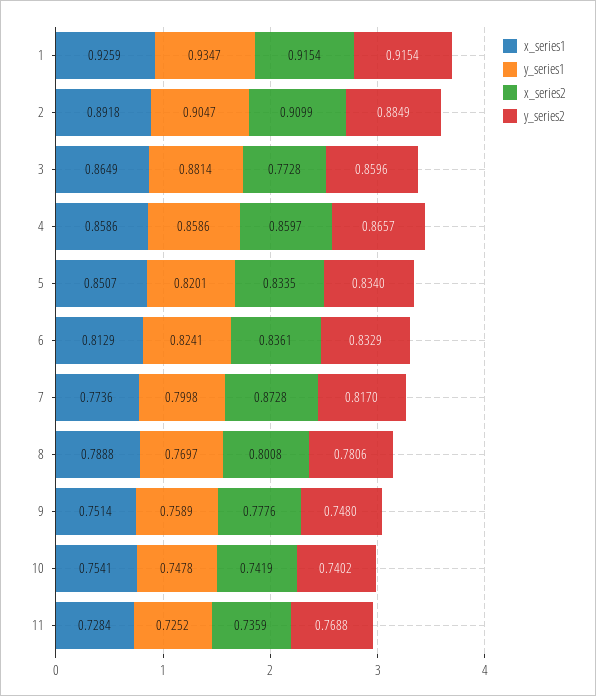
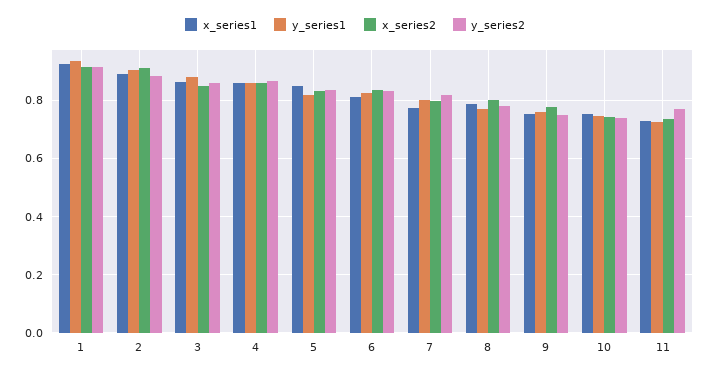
  {
    "x_series1": {
      "1": 0.9259,
      "2": 0.8918,
      "3": 0.8649,
      "4": 0.8586,
      "5": 0.8507,
      "6": 0.8129,
      "7": 0.7736,
      "8": 0.7888,
      "9": 0.7514,
      "10": 0.7541,
      "11": 0.7284
    },
    "y_series1": {
      "1": 0.9347,
      "2": 0.9047,
      "3": 0.8814,
      "4": 0.8586,
      "5": 0.8201,
      "6": 0.8241,
      "7": 0.7998,
      "8": 0.7697,
      "9": 0.7589,
      "10": 0.7478,
      "11": 0.7252
    },
    "x_series2": {
      "1": 0.9154,
      "2": 0.9099,
-     "3": 0.7728,
+     "3": 0.85,
      "4": 0.8597,
      "5": 0.8335,
      "6": 0.8361,
-     "7": 0.8728,
+     "7": 0.8,
      "8": 0.8008,
      "9": 0.7776,
      "10": 0.7419,
      "11": 0.7359
    },
    "y_series2": {
      "1": 0.9154,
      "2": 0.8849,
      "3": 0.8596,
      "4": 0.8657,
      "5": 0.834,
      "6": 0.8329,
      "7": 0.817,
      "8": 0.7806,
      "9": 0.748,
      "10": 0.7402,
      "11": 0.7688
    }
  }

